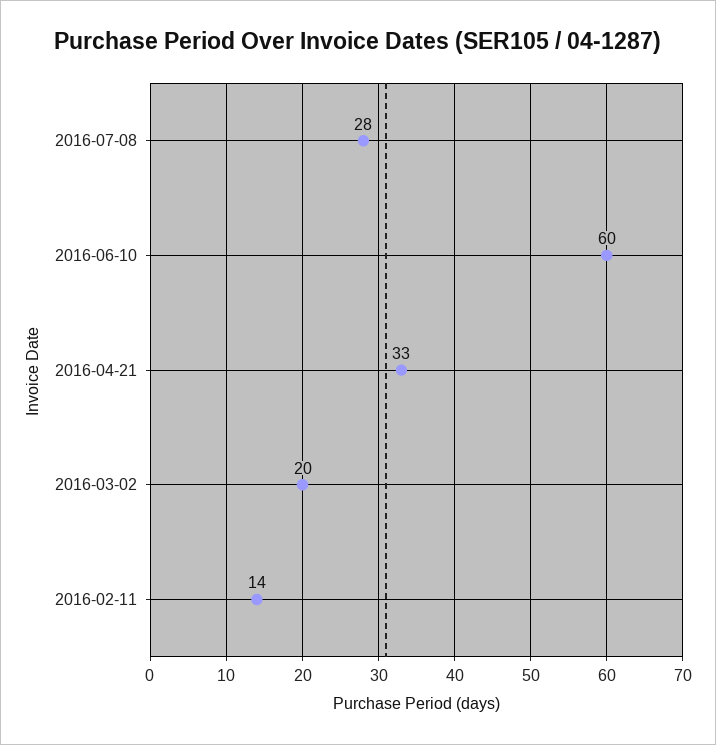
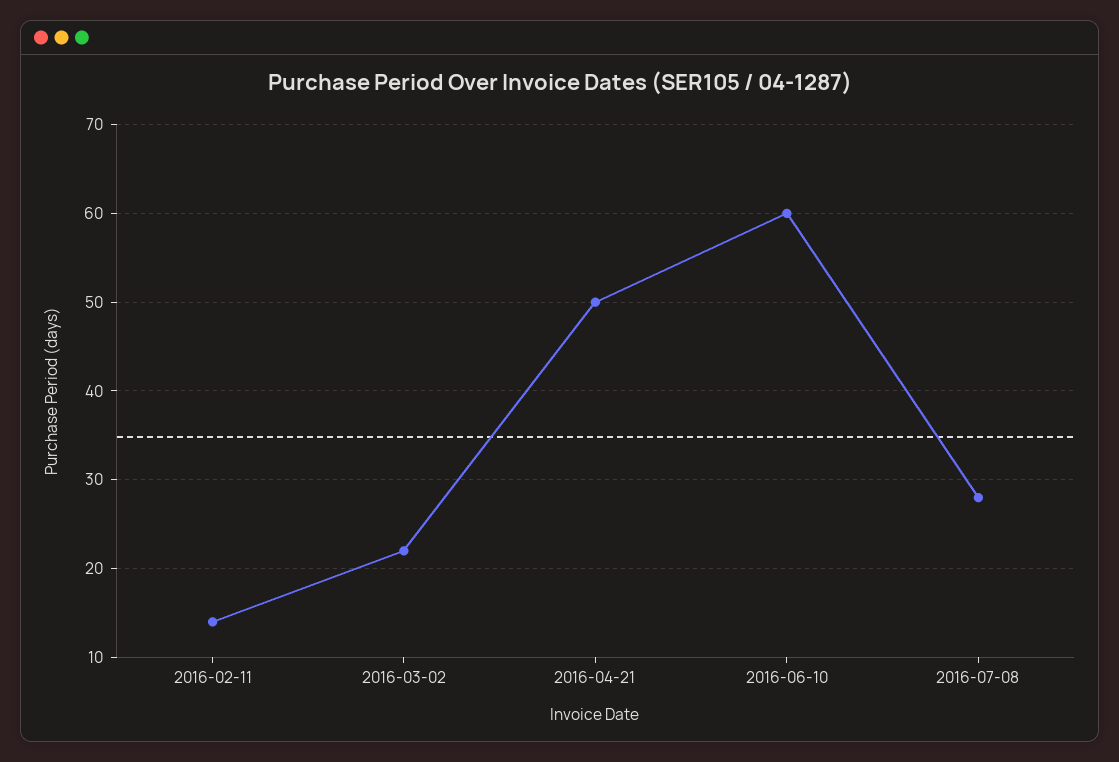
  {
    "2016-07-08": 28,
    "2016-06-10": 60,
-   "2016-04-21": 33,
+   "2016-04-21": 50,
-   "2016-03-02": 20,
+   "2016-03-02": 22,
    "2016-02-11": 14
  }

